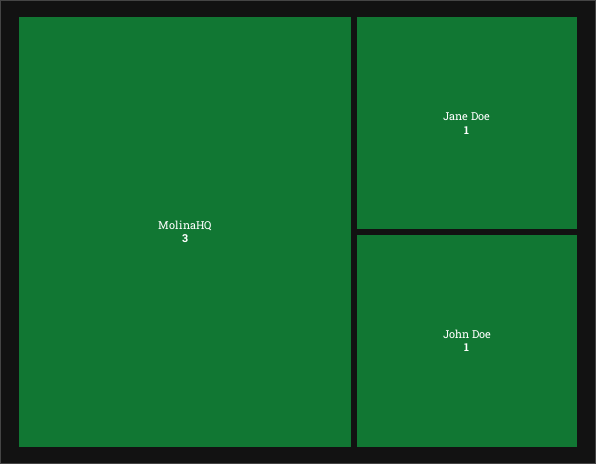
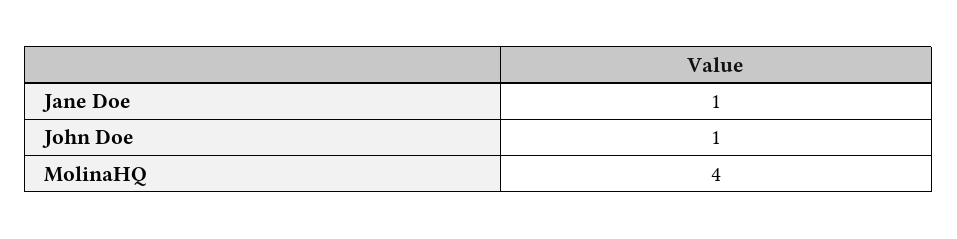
  {
-   "MolinaHQ": 3,
+   "MolinaHQ": 4,
    "Jane Doe": 1,
    "John Doe": 1
  }

